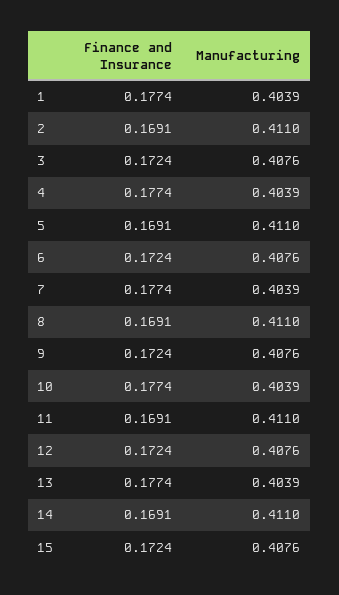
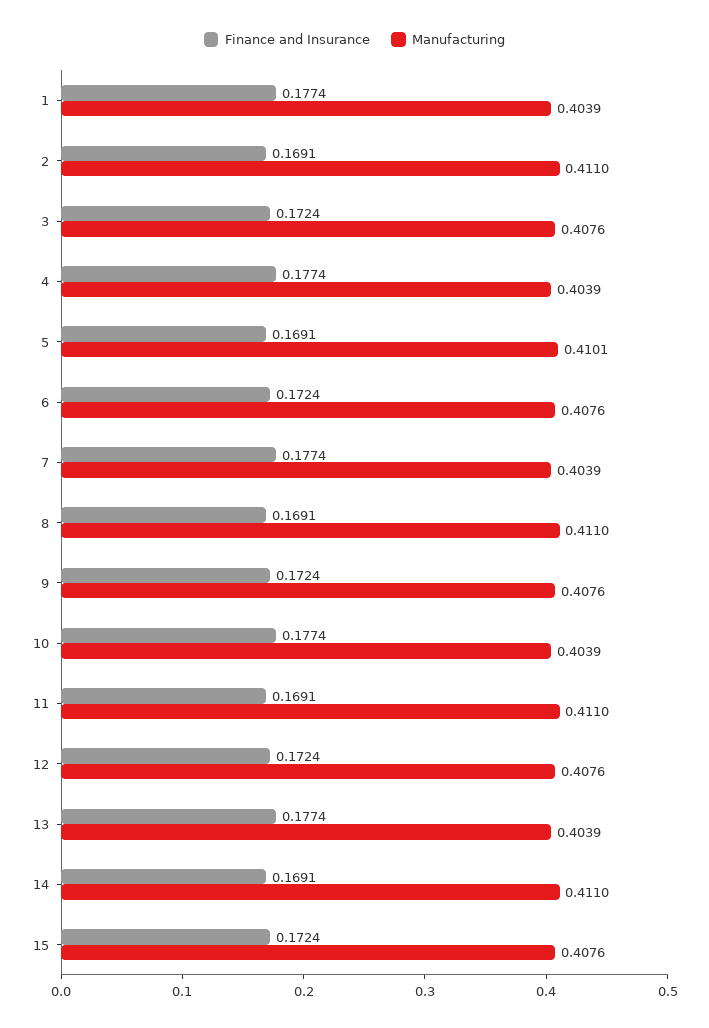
  {
    "Finance and Insurance": {
      "1": 0.1774,
      "2": 0.1691,
      "3": 0.1724,
      "4": 0.1774,
      "5": 0.1691,
      "6": 0.1724,
      "7": 0.1774,
      "8": 0.1691,
      "9": 0.1724,
      "10": 0.1774,
      "11": 0.1691,
      "12": 0.1724,
      "13": 0.1774,
      "14": 0.1691,
      "15": 0.1724
    },
    "Manufacturing": {
      "1": 0.4039,
      "2": 0.411,
      "3": 0.4076,
      "4": 0.4039,
-     "5": 0.411,
+     "5": 0.4101,
      "6": 0.4076,
      "7": 0.4039,
      "8": 0.411,
      "9": 0.4076,
      "10": 0.4039,
      "11": 0.411,
      "12": 0.4076,
      "13": 0.4039,
      "14": 0.411,
      "15": 0.4076
    }
  }

